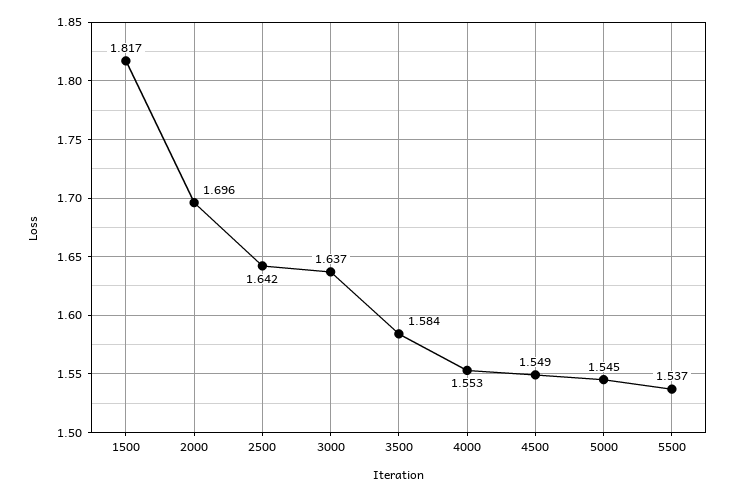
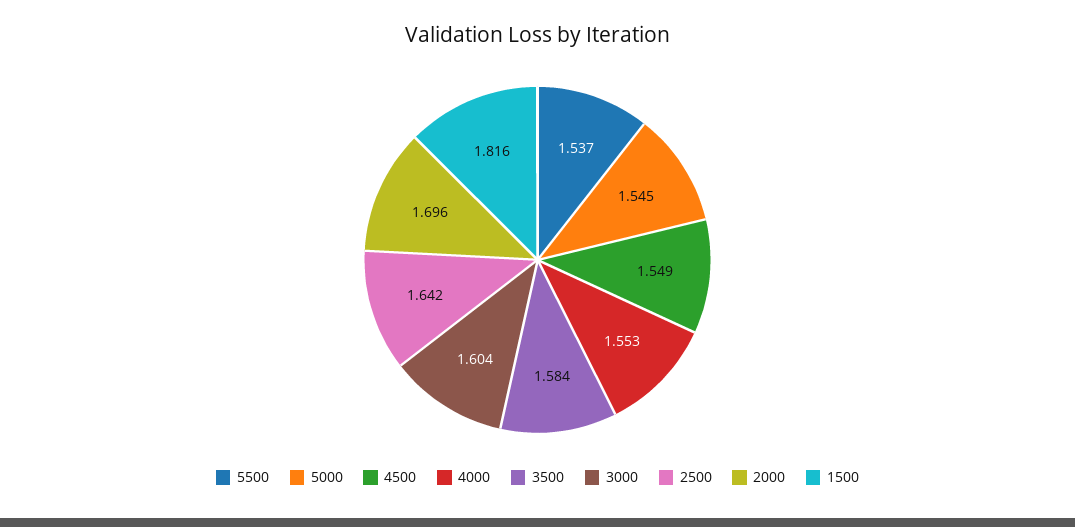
  {
-   "1500": 1.817,
+   "1500": 1.816,
    "2000": 1.696,
    "2500": 1.642,
-   "3000": 1.637,
+   "3000": 1.604,
    "3500": 1.584,
    "4000": 1.553,
    "4500": 1.549,
    "5000": 1.545,
    "5500": 1.537
  }

